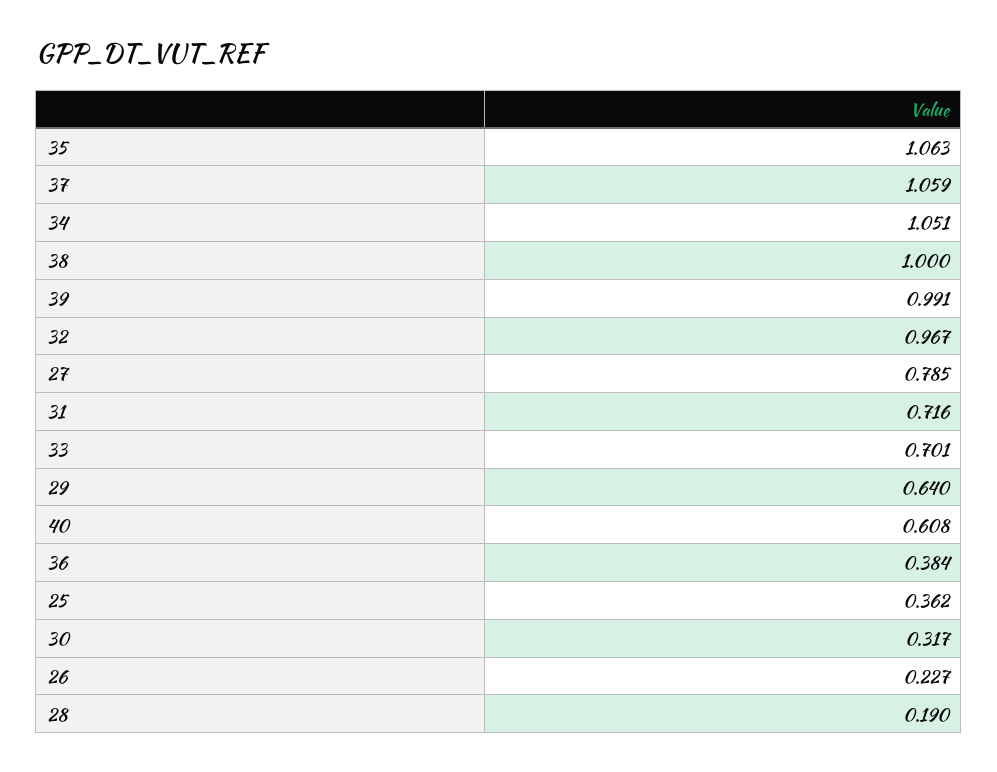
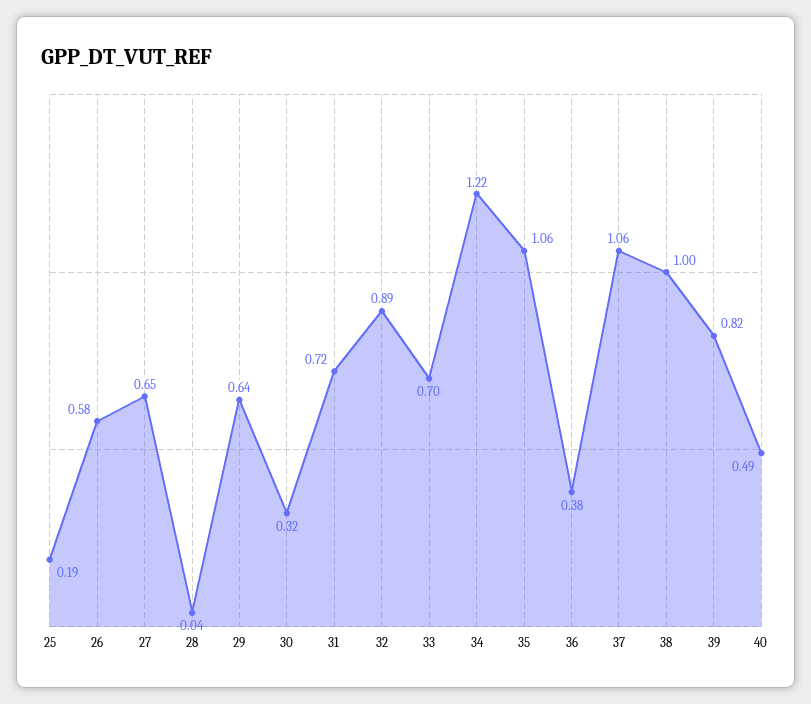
  {
    "35": 1.063,
    "37": 1.059,
-   "34": 1.051,
+   "34": 1.22,
    "38": 1,
-   "39": 0.991,
+   "39": 0.82,
-   "32": 0.967,
+   "32": 0.89,
-   "27": 0.785,
+   "27": 0.65,
    "31": 0.716,
    "33": 0.701,
    "29": 0.64,
-   "40": 0.608,
+   "40": 0.49,
    "36": 0.384,
-   "25": 0.362,
+   "25": 0.19,
    "30": 0.317,
-   "26": 0.227,
+   "26": 0.58,
-   "28": 0.19
+   "28": 0.04
  }

